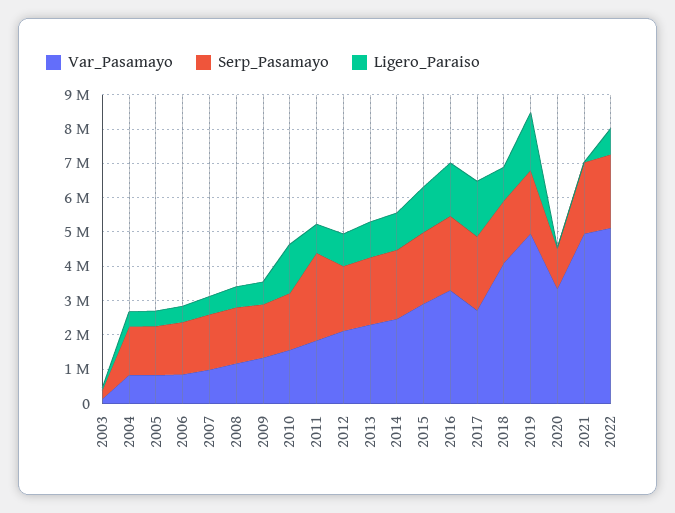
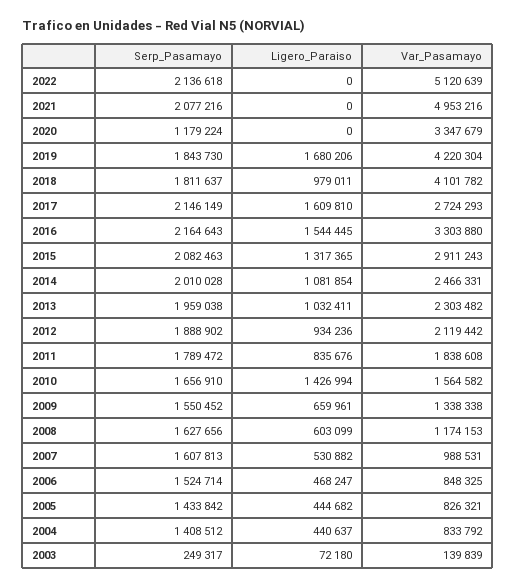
  {
    "Var_Pasamayo": {
      "2003": 139839,
      "2004": 833792,
      "2005": 826321,
      "2006": 848325,
      "2007": 988531,
      "2008": 1174153,
      "2009": 1338338,
      "2010": 1564582,
      "2011": 1838608,
      "2012": 2119442,
      "2013": 2303482,
      "2014": 2466331,
      "2015": 2911243,
      "2016": 3303880,
      "2017": 2724293,
      "2018": 4101782,
-     "2019": 5000000,
+     "2019": 4220304,
      "2020": 3347679,
      "2021": 4953216,
      "2022": 5120639
    },
    "Serp_Pasamayo": {
      "2003": 249317,
      "2004": 1408512,
      "2005": 1433842,
      "2006": 1524714,
      "2007": 1607813,
      "2008": 1627656,
      "2009": 1550452,
      "2010": 1656910,
-     "2011": 2500000,
+     "2011": 1789472,
      "2012": 1888902,
      "2013": 1959038,
      "2014": 2010028,
      "2015": 2082463,
      "2016": 2164643,
      "2017": 2146149,
      "2018": 1811637,
      "2019": 1843730,
      "2020": 1179224,
      "2021": 2077216,
      "2022": 2136618
    },
    "Ligero_Paraiso": {
      "2003": 72180,
      "2004": 440637,
      "2005": 444682,
      "2006": 468247,
      "2007": 530882,
      "2008": 603099,
      "2009": 659961,
      "2010": 1426994,
      "2011": 835676,
      "2012": 934236,
      "2013": 1032411,
      "2014": 1081854,
      "2015": 1317365,
      "2016": 1544445,
      "2017": 1609810,
      "2018": 979011,
      "2019": 1680206,
      "2020": 0,
      "2021": 0,
-     "2022": 750000
+     "2022": 0
    }
  }

